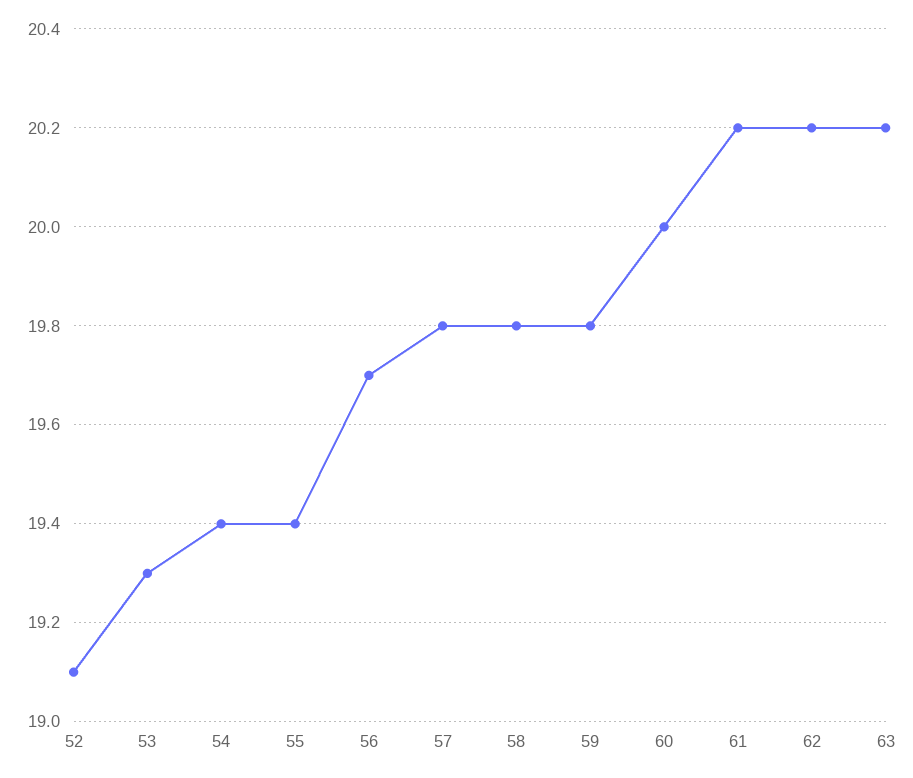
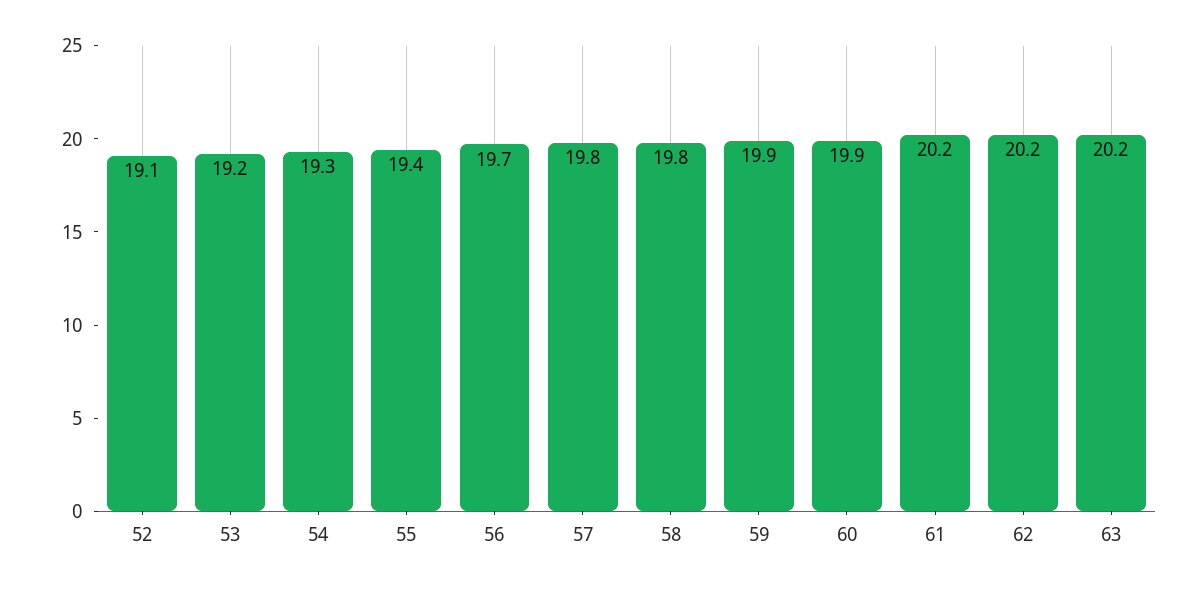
  {
    "52": 19.1,
-   "53": 19.3,
+   "53": 19.2,
-   "54": 19.4,
+   "54": 19.3,
    "55": 19.4,
    "56": 19.7,
    "57": 19.8,
    "58": 19.8,
-   "59": 19.8,
+   "59": 19.9,
-   "60": 20,
+   "60": 19.9,
    "61": 20.2,
    "62": 20.2,
    "63": 20.2
  }

